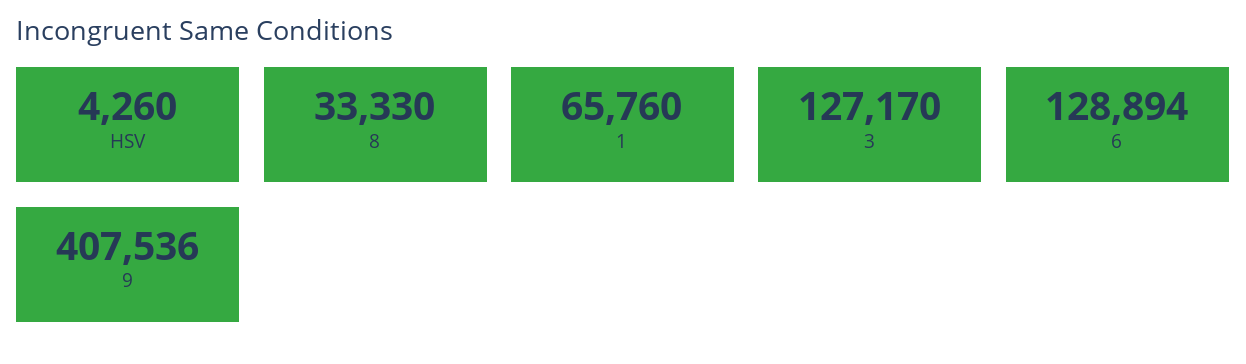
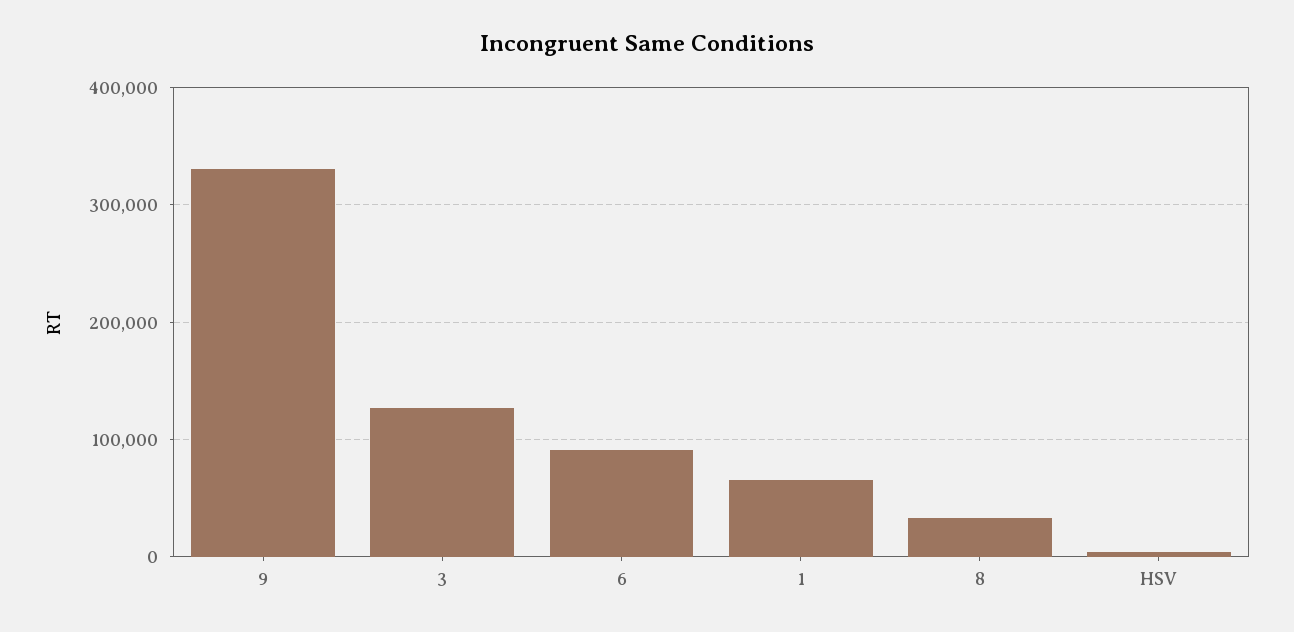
  {
    "HSV": 4260,
    "8": 33330,
    "1": 65760,
    "3": 127170,
-   "6": 128894,
+   "6": 90000,
-   "9": 407536
+   "9": 330000
  }

